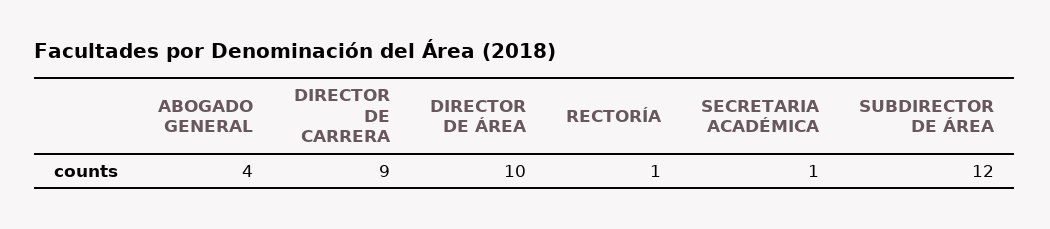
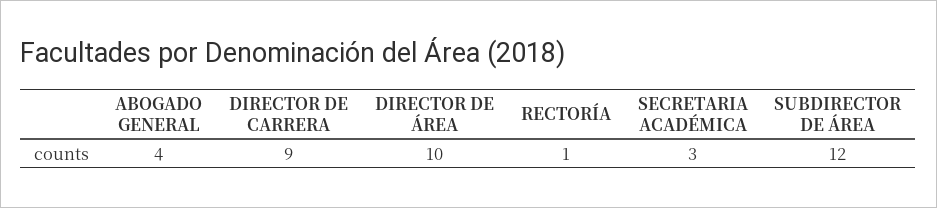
  {
    "ABOGADO GENERAL": 4,
    "DIRECTOR DE CARRERA": 9,
    "DIRECTOR DE ÁREA": 10,
    "RECTORÍA": 1,
-   "SECRETARIA ACADÉMICA": 1,
+   "SECRETARIA ACADÉMICA": 3,
    "SUBDIRECTOR DE ÁREA": 12
  }

